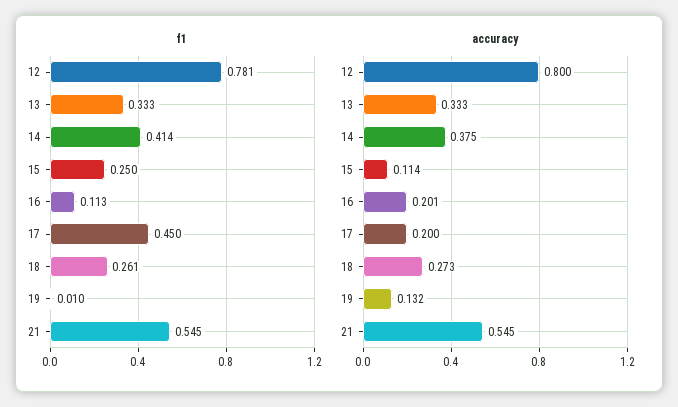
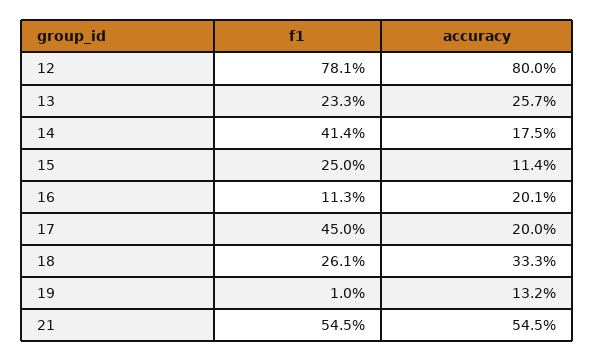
  {
    "f1": {
      "12": 0.781,
-     "13": 0.333,
+     "13": 0.233,
      "14": 0.414,
      "15": 0.25,
      "16": 0.113,
      "17": 0.45,
      "18": 0.261,
      "19": 0.01,
      "21": 0.545
    },
    "accuracy": {
      "12": 0.8,
-     "13": 0.333,
+     "13": 0.257,
-     "14": 0.375,
+     "14": 0.175,
      "15": 0.114,
      "16": 0.201,
      "17": 0.2,
-     "18": 0.273,
+     "18": 0.333,
      "19": 0.132,
      "21": 0.545
    }
  }

